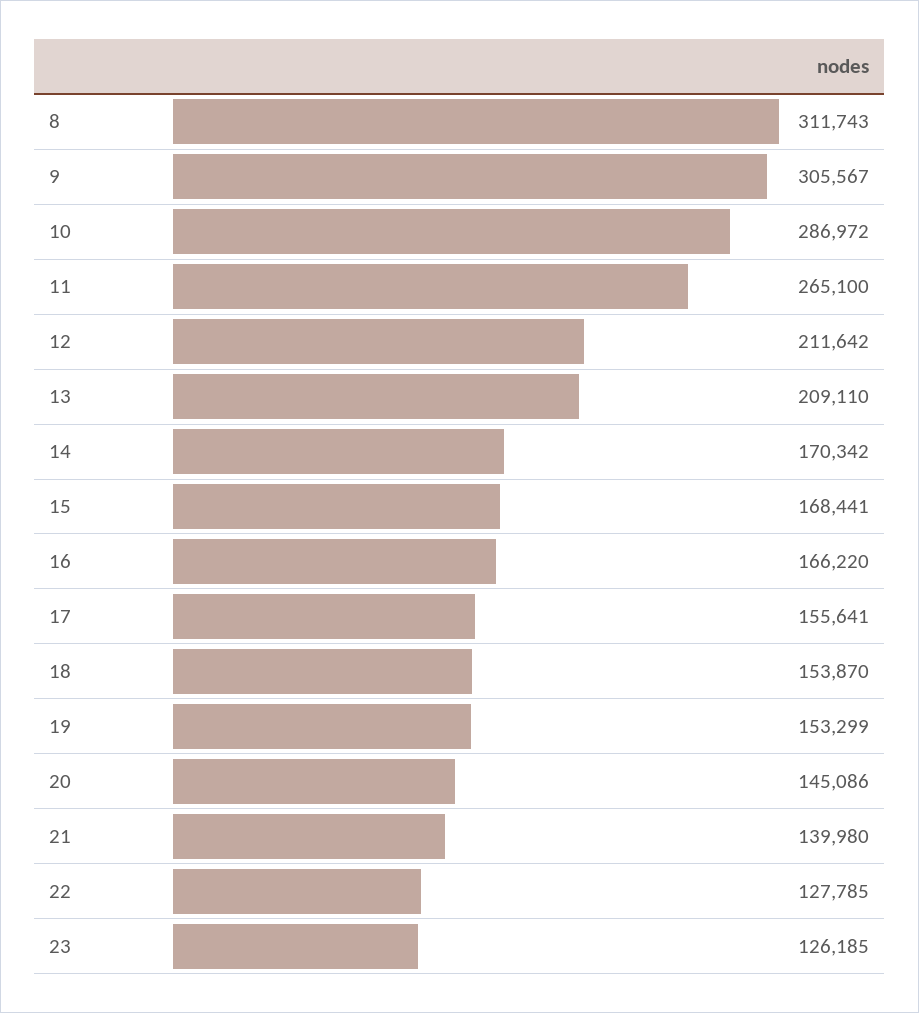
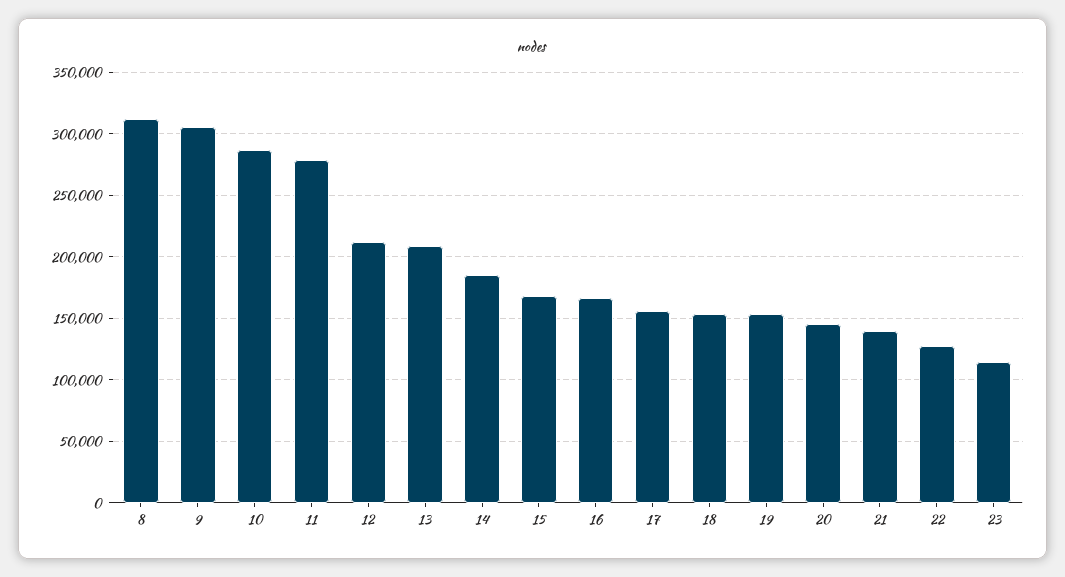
  {
    "8": 311743,
    "9": 305567,
    "10": 286972,
-   "11": 265100,
+   "11": 280000,
    "12": 211642,
    "13": 209110,
-   "14": 170342,
+   "14": 185000,
    "15": 168441,
    "16": 166220,
    "17": 155641,
    "18": 153870,
    "19": 153299,
    "20": 145086,
    "21": 139980,
    "22": 127785,
-   "23": 126185
+   "23": 115000
  }

